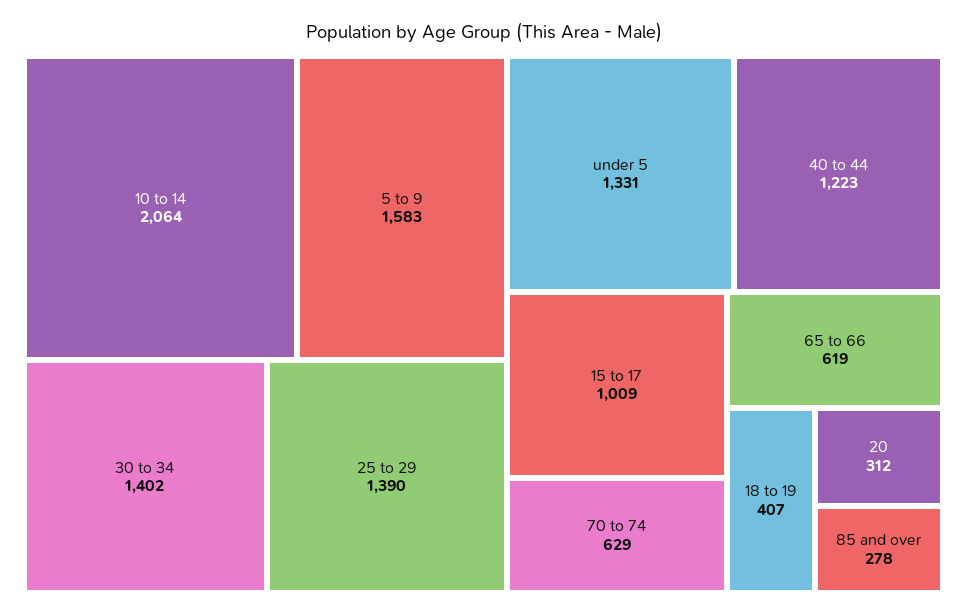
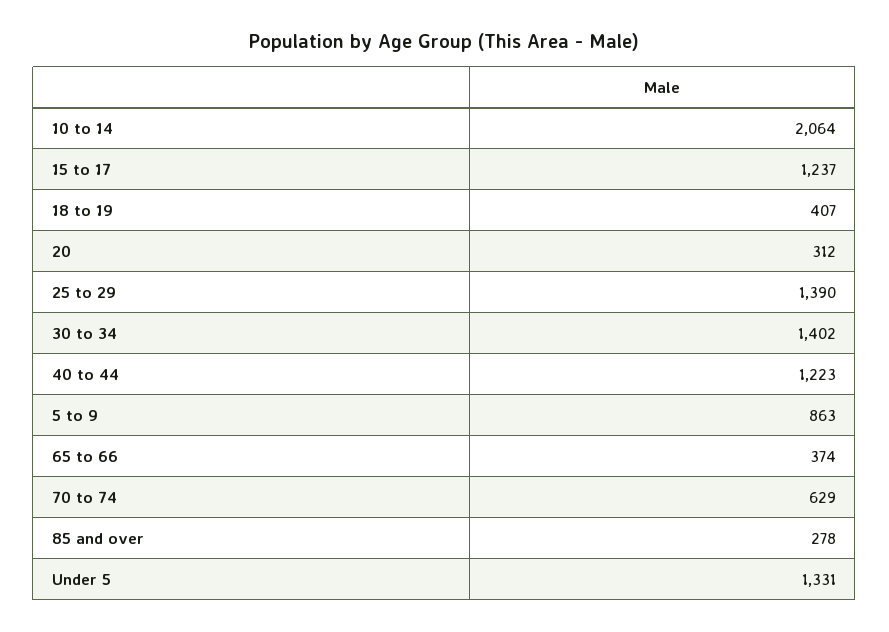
  {
    "10 to 14": 2064,
-   "5 to 9": 1583,
+   "5 to 9": 863,
    "30 to 34": 1402,
    "25 to 29": 1390,
    "under 5": 1331,
    "40 to 44": 1223,
-   "15 to 17": 1009,
+   "15 to 17": 1237,
    "70 to 74": 629,
-   "65 to 66": 619,
+   "65 to 66": 374,
    "18 to 19": 407,
    "20": 312,
    "85 and over": 278
  }

